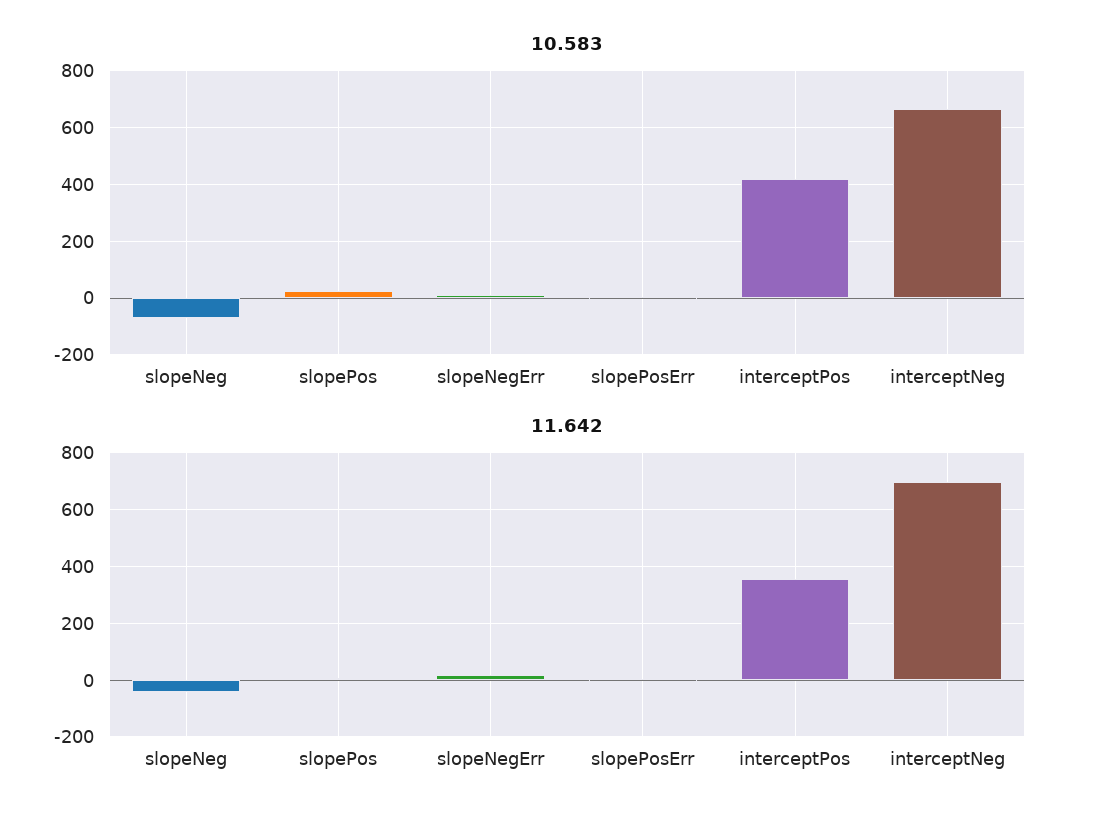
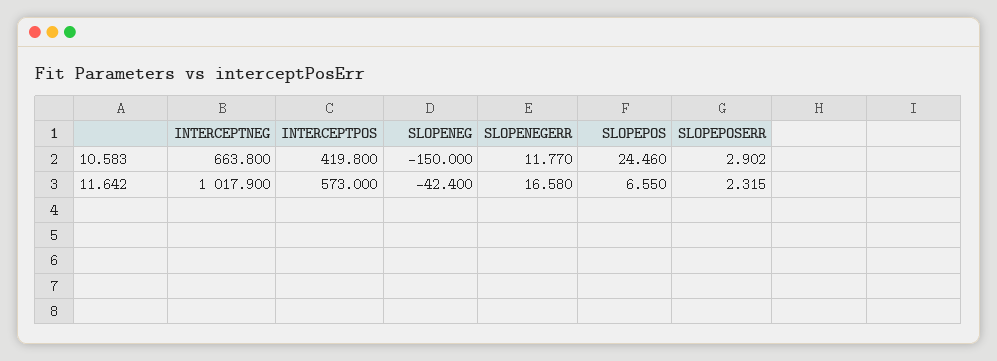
  {
    "10.583": {
-     "slopeNeg": -75,
+     "slopeNeg": -150,
      "slopePos": 24.46,
      "slopeNegErr": 11.77,
      "slopePosErr": 2.902,
      "interceptPos": 419.8,
      "interceptNeg": 663.8
    },
    "11.642": {
      "slopeNeg": -42.4,
      "slopePos": 6.55,
      "slopeNegErr": 16.58,
      "slopePosErr": 2.315,
-     "interceptPos": 350,
+     "interceptPos": 573,
-     "interceptNeg": 700
+     "interceptNeg": 1017.9
    }
  }

